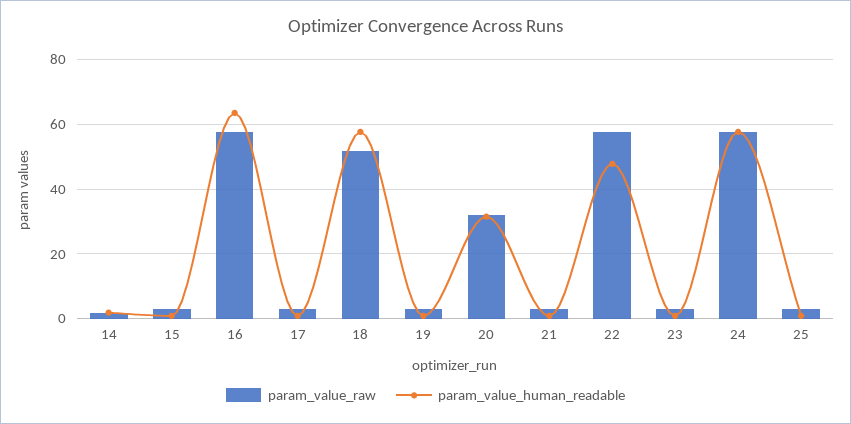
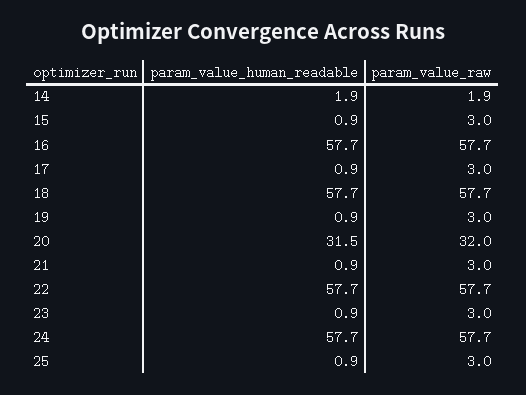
  {
    "param_value_raw": {
      "14": 1.9,
      "15": 3,
      "16": 57.7,
      "17": 3,
-     "18": 52,
+     "18": 57.7,
      "19": 3,
      "20": 32,
      "21": 3,
      "22": 57.7,
      "23": 3,
      "24": 57.7,
      "25": 3
    },
    "param_value_human_readable": {
      "14": 1.9,
      "15": 0.9,
-     "16": 64,
+     "16": 57.7,
      "17": 0.9,
      "18": 57.7,
      "19": 0.9,
      "20": 31.5,
      "21": 0.9,
-     "22": 48,
+     "22": 57.7,
      "23": 0.9,
      "24": 57.7,
      "25": 0.9
    }
  }

